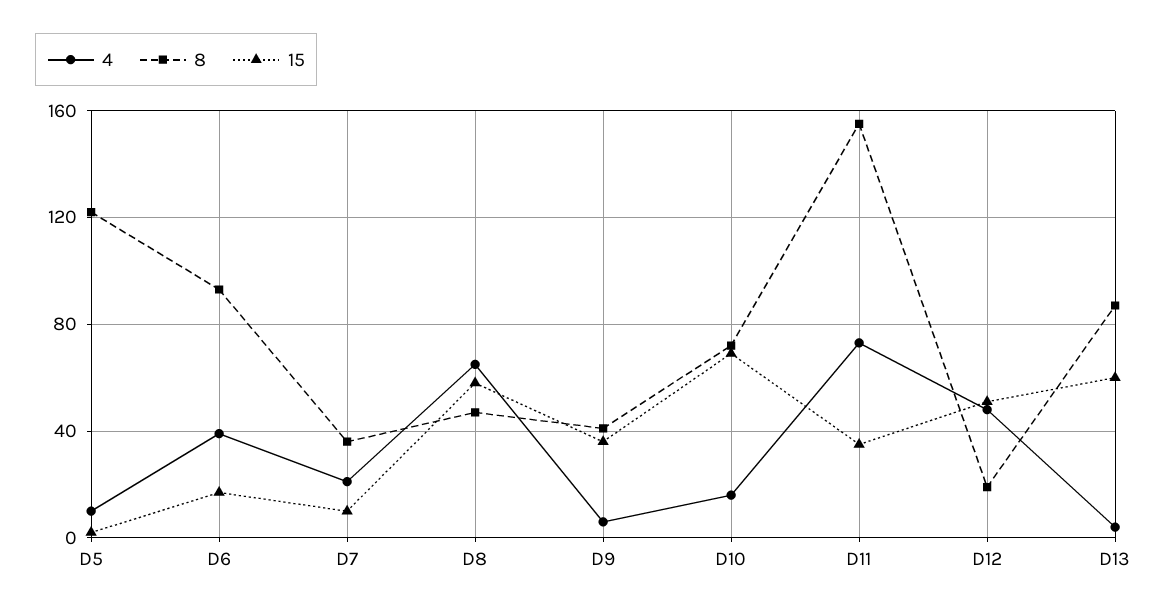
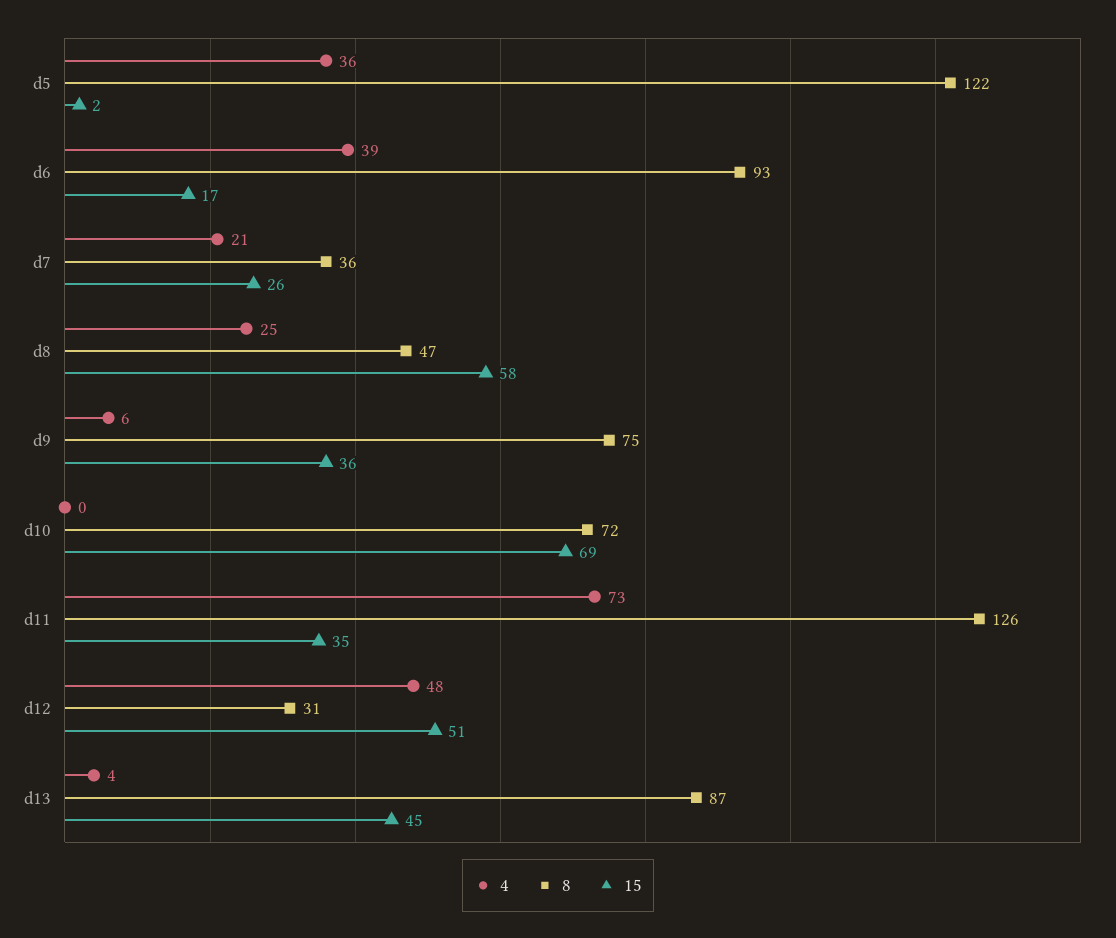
  {
    "4": {
-     "D5": 10,
+     "D5": 36,
      "D6": 39,
      "D7": 21,
-     "D8": 65,
+     "D8": 25,
      "D9": 6,
-     "D10": 15,
+     "D10": 0,
      "D11": 73,
      "D12": 48,
      "D13": 4
    },
    "8": {
      "D5": 122,
      "D6": 93,
      "D7": 36,
      "D8": 47,
-     "D9": 40,
+     "D9": 75,
      "D10": 72,
-     "D11": 155,
+     "D11": 126,
-     "D12": 20,
+     "D12": 31,
      "D13": 87
    },
    "15": {
      "D5": 2,
      "D6": 17,
-     "D7": 10,
+     "D7": 26,
      "D8": 58,
      "D9": 36,
      "D10": 69,
      "D11": 35,
      "D12": 51,
-     "D13": 60
+     "D13": 45
    }
  }

